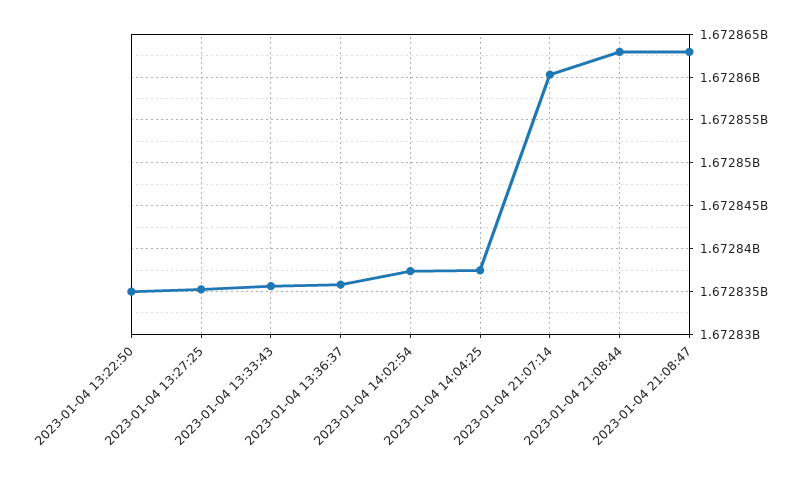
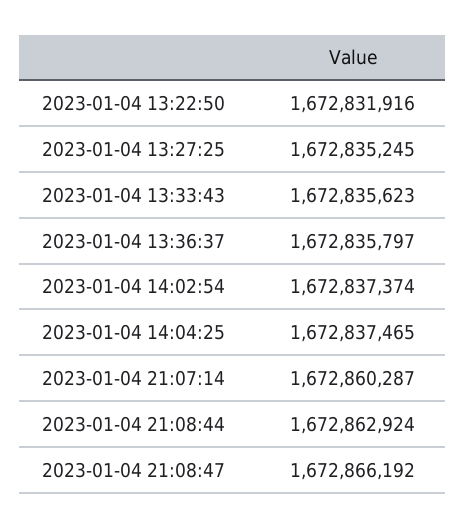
  {
-   "2023-01-04 13:22:50": 1672835000,
+   "2023-01-04 13:22:50": 1672831916,
    "2023-01-04 13:27:25": 1672835245,
    "2023-01-04 13:33:43": 1672835623,
    "2023-01-04 13:36:37": 1672835797,
    "2023-01-04 14:02:54": 1672837374,
    "2023-01-04 14:04:25": 1672837465,
    "2023-01-04 21:07:14": 1672860287,
    "2023-01-04 21:08:44": 1672862924,
-   "2023-01-04 21:08:47": 1672863000
+   "2023-01-04 21:08:47": 1672866192
  }

